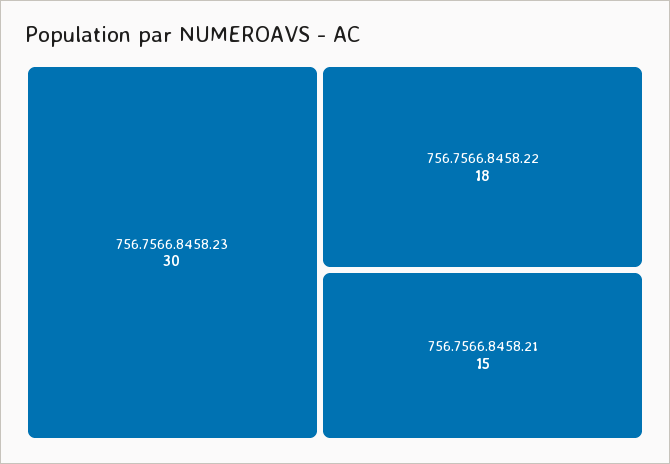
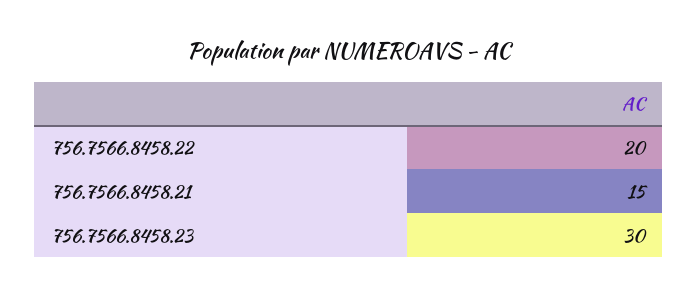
  {
    "756.7566.8458.23": 30,
-   "756.7566.8458.22": 18,
+   "756.7566.8458.22": 20,
    "756.7566.8458.21": 15
  }

